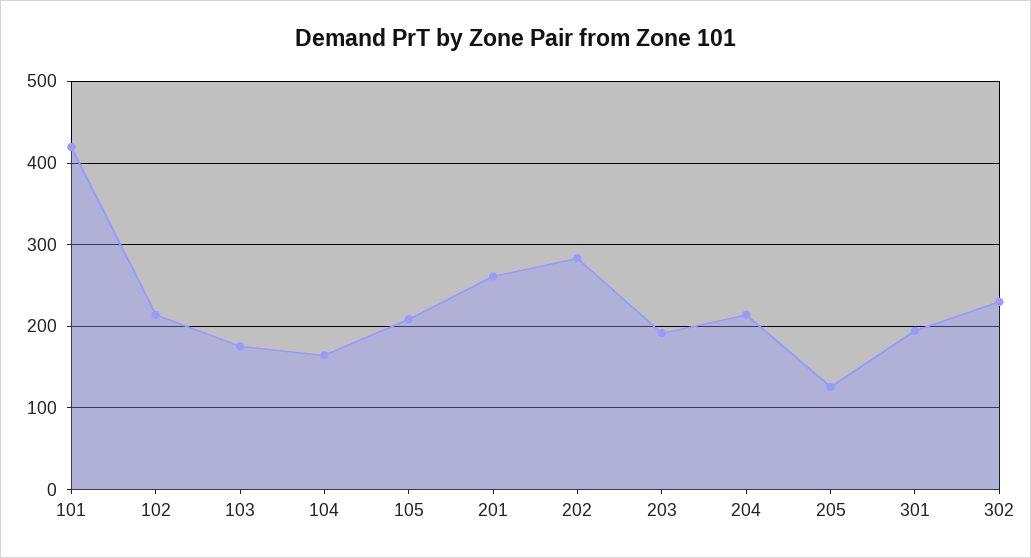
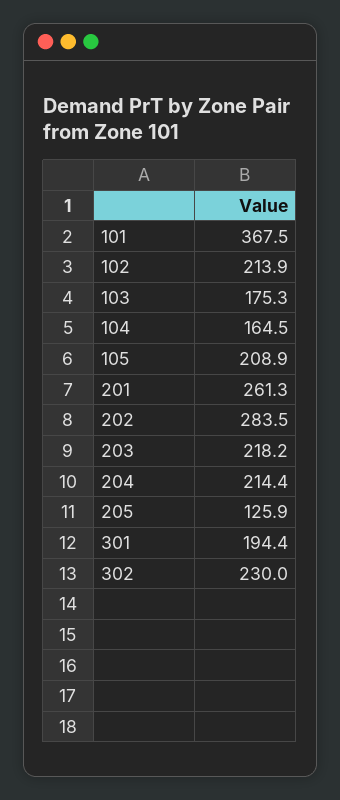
  {
-   "101": 420,
+   "101": 367.5,
    "102": 213.9,
    "103": 175.3,
    "104": 164.5,
    "105": 208.9,
    "201": 261.3,
    "202": 283.5,
-   "203": 190,
+   "203": 218.2,
    "204": 214.4,
    "205": 125.9,
    "301": 194.4,
    "302": 230
  }

